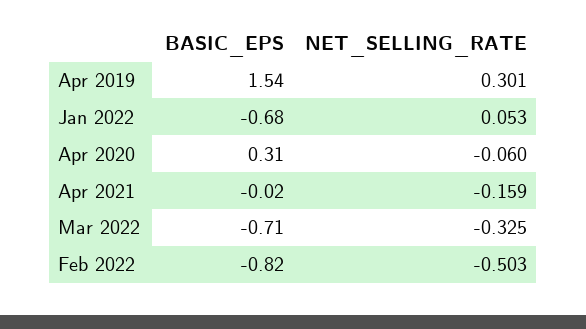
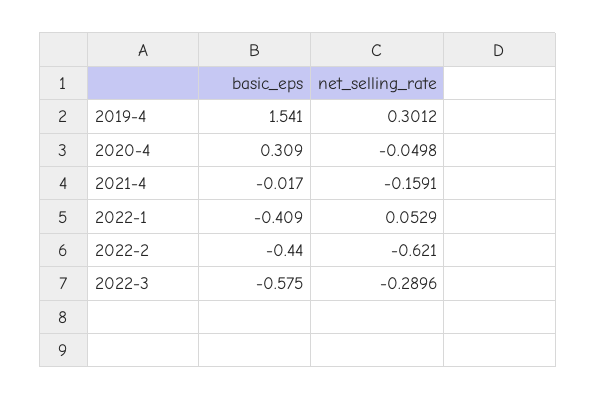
  {
    "BASIC_EPS": {
      "Apr 2019": 1.541,
-     "Jan 2022": -0.68,
+     "Jan 2022": -0.409,
      "Apr 2020": 0.309,
      "Apr 2021": -0.017,
-     "Mar 2022": -0.71,
+     "Mar 2022": -0.575,
-     "Feb 2022": -0.82
+     "Feb 2022": -0.44
    },
    "NET_SELLING_RATE": {
      "Apr 2019": 0.3012,
      "Jan 2022": 0.0529,
-     "Apr 2020": -0.06,
+     "Apr 2020": -0.0498,
      "Apr 2021": -0.1591,
-     "Mar 2022": -0.325,
+     "Mar 2022": -0.2896,
-     "Feb 2022": -0.503
+     "Feb 2022": -0.621
    }
  }

